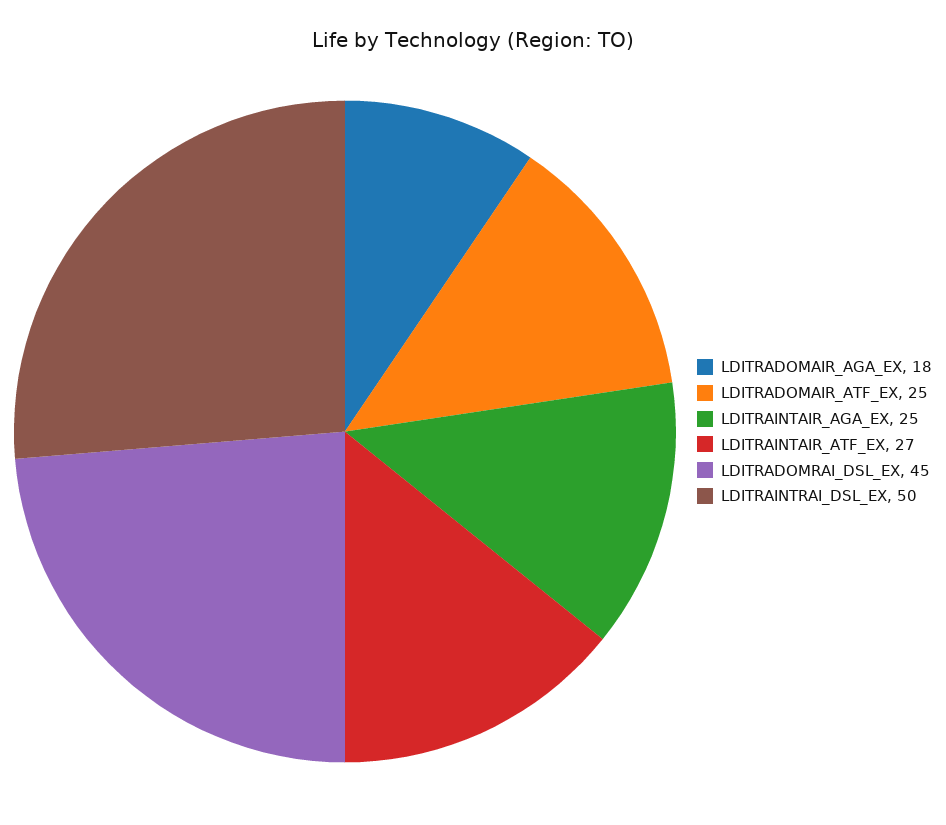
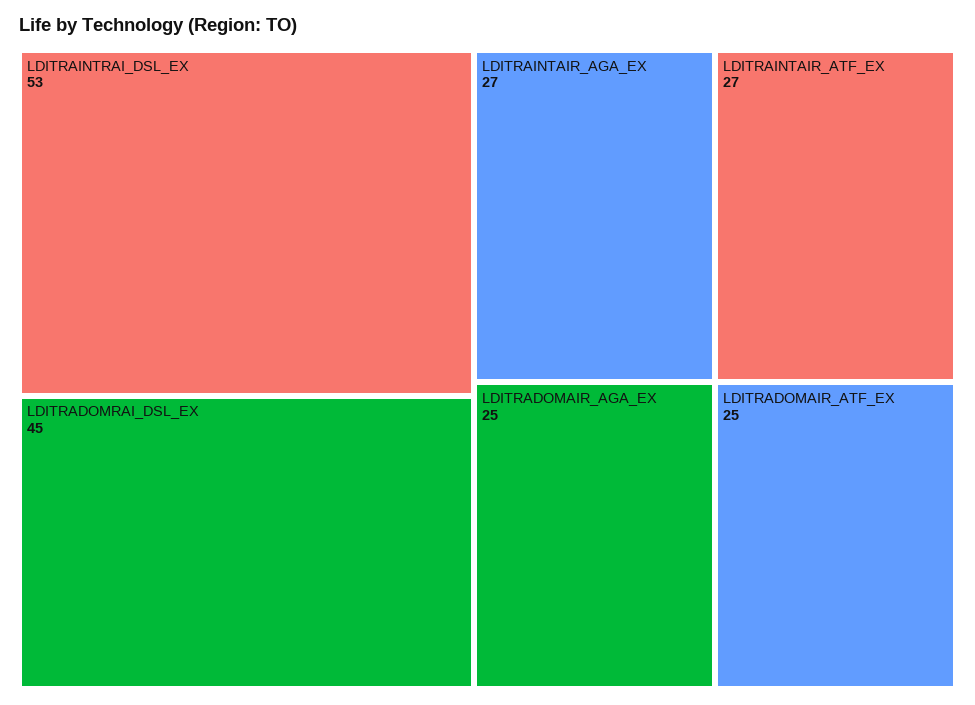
  {
-   "LDITRADOMAIR_AGA_EX": 18,
+   "LDITRADOMAIR_AGA_EX": 25,
    "LDITRADOMAIR_ATF_EX": 25,
-   "LDITRAINTAIR_AGA_EX": 25,
+   "LDITRAINTAIR_AGA_EX": 27,
    "LDITRAINTAIR_ATF_EX": 27,
    "LDITRADOMRAI_DSL_EX": 45,
-   "LDITRAINTRAI_DSL_EX": 50
+   "LDITRAINTRAI_DSL_EX": 53
  }

